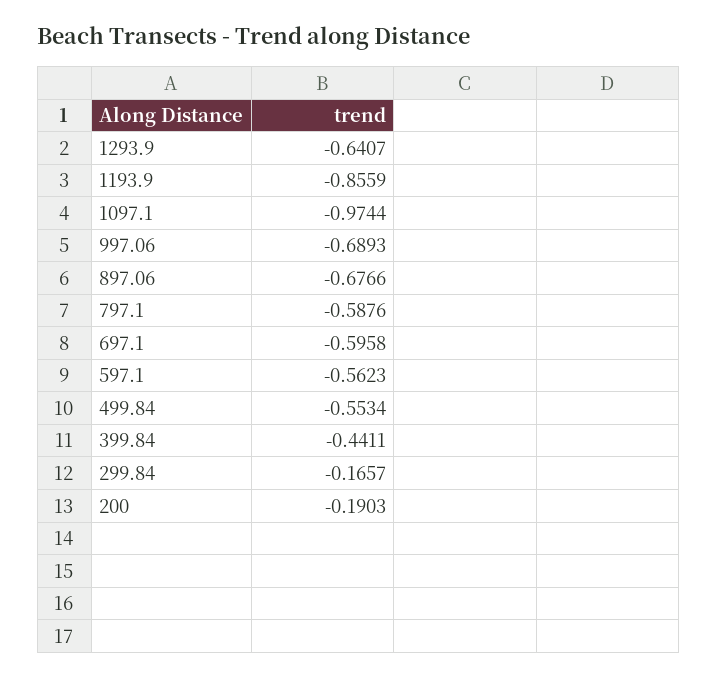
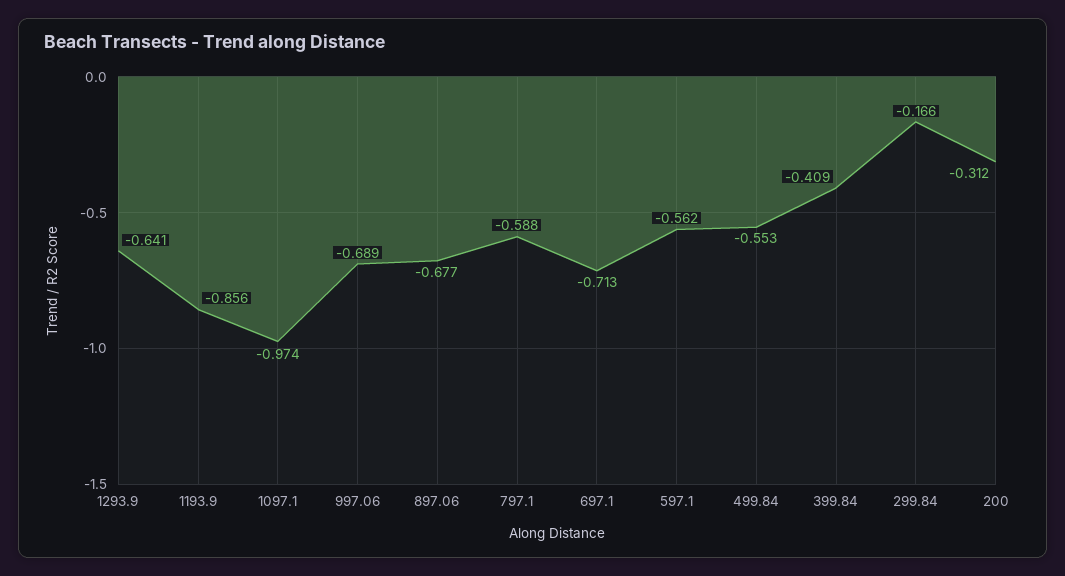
  {
    "1293.9": -0.6407,
    "1193.9": -0.8559,
    "1097.1": -0.9744,
    "997.06": -0.6893,
    "897.06": -0.6766,
    "797.1": -0.5876,
-   "697.1": -0.5958,
+   "697.1": -0.713,
    "597.1": -0.5623,
    "499.84": -0.5534,
-   "399.84": -0.4411,
+   "399.84": -0.409,
    "299.84": -0.1657,
-   "200": -0.1903
+   "200": -0.312
  }

